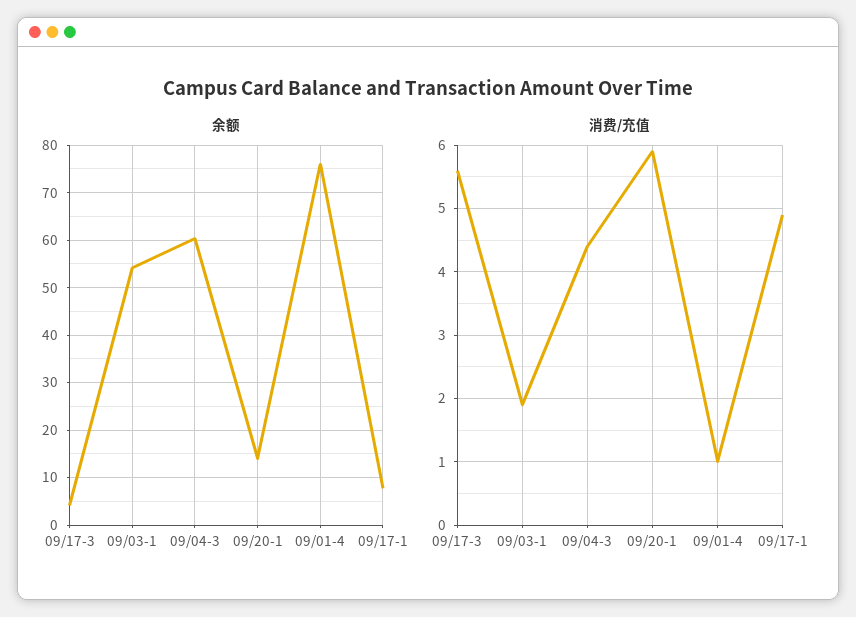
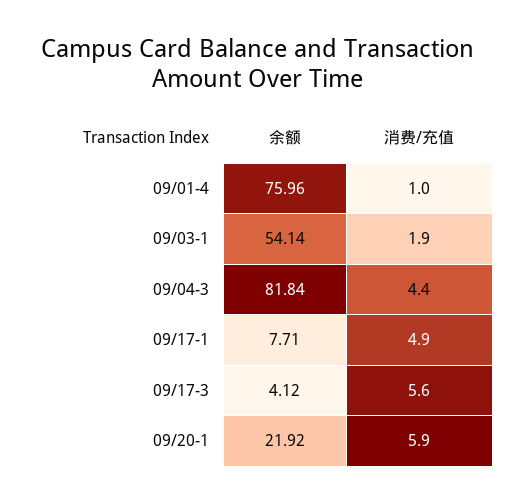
  {
    "余额": {
      "09/17-3": 4.12,
      "09/03-1": 54.14,
-     "09/04-3": 60,
+     "09/04-3": 81.84,
-     "09/20-1": 14,
+     "09/20-1": 21.92,
      "09/01-4": 75.96,
      "09/17-1": 7.71
    },
    "消费/充值": {
      "09/17-3": 5.6,
      "09/03-1": 1.9,
      "09/04-3": 4.4,
      "09/20-1": 5.9,
      "09/01-4": 1,
      "09/17-1": 4.9
    }
  }

